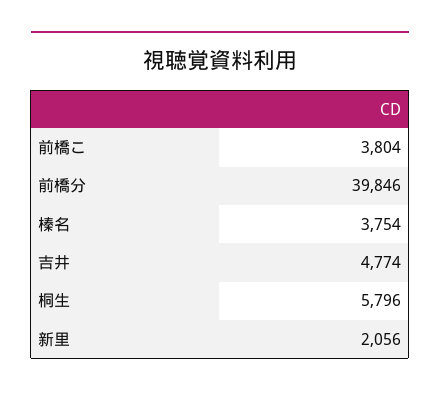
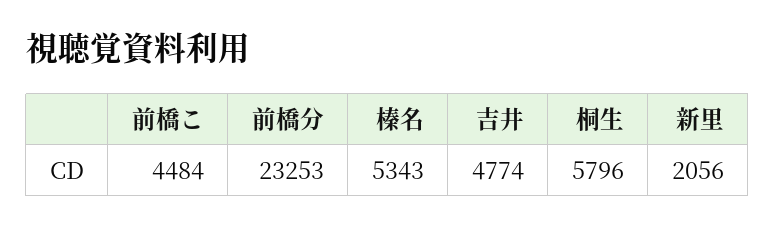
  {
-   "前橋こ": 3804,
+   "前橋こ": 4484,
-   "前橋分": 39846,
+   "前橋分": 23253,
-   "榛名": 3754,
+   "榛名": 5343,
    "吉井": 4774,
    "桐生": 5796,
    "新里": 2056
  }

